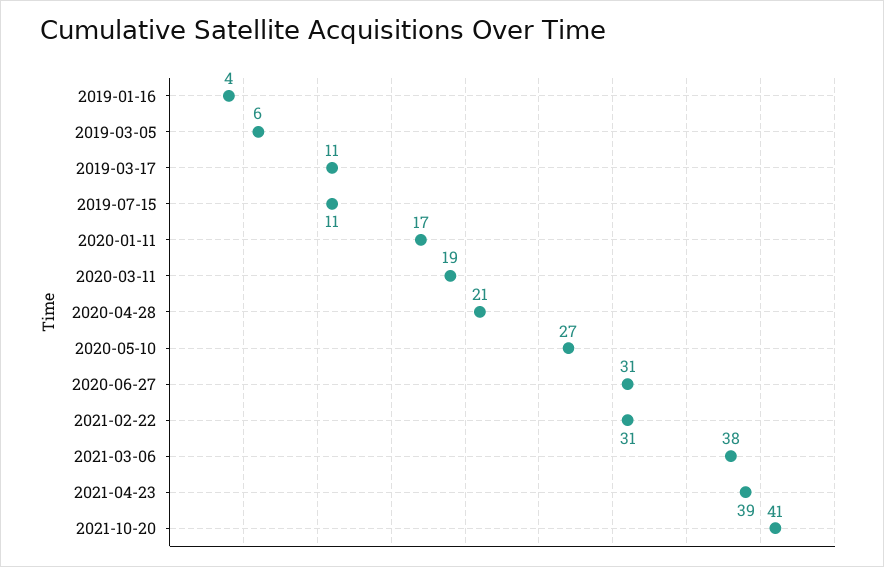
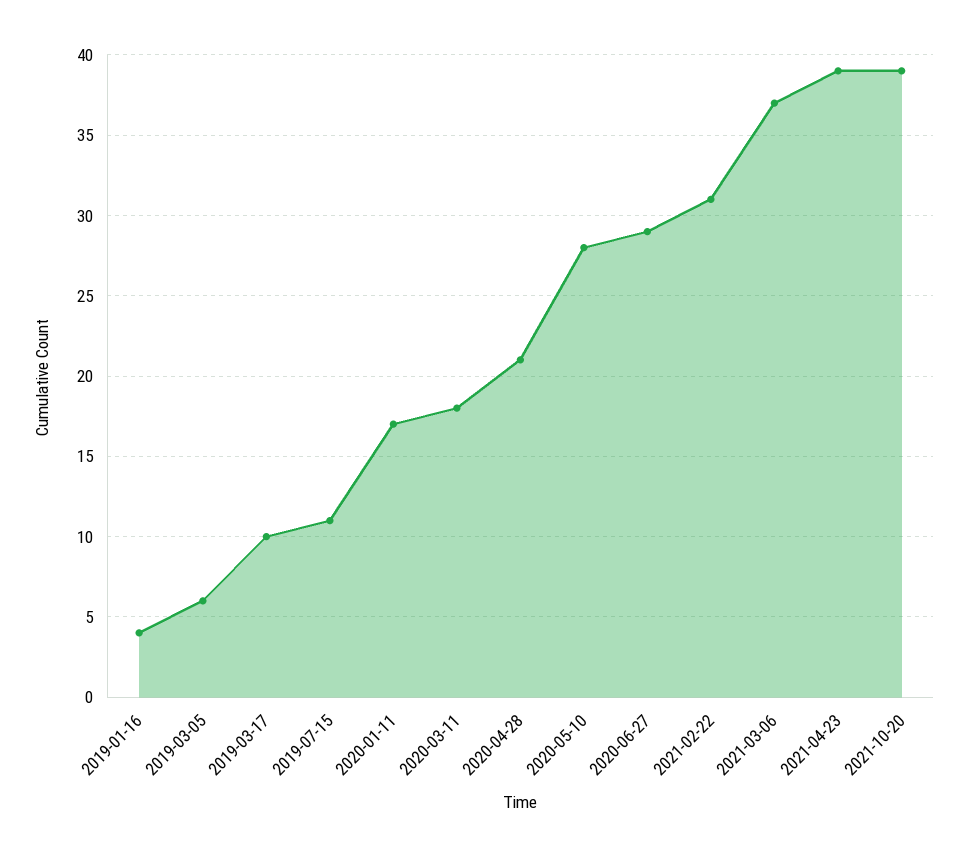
  {
    "2019-01-16": 4,
    "2019-03-05": 6,
-   "2019-03-17": 11,
+   "2019-03-17": 10,
    "2019-07-15": 11,
    "2020-01-11": 17,
-   "2020-03-11": 19,
+   "2020-03-11": 18,
    "2020-04-28": 21,
-   "2020-05-10": 27,
+   "2020-05-10": 28,
-   "2020-06-27": 31,
+   "2020-06-27": 29,
    "2021-02-22": 31,
-   "2021-03-06": 38,
+   "2021-03-06": 37,
    "2021-04-23": 39,
-   "2021-10-20": 41
+   "2021-10-20": 39
  }

